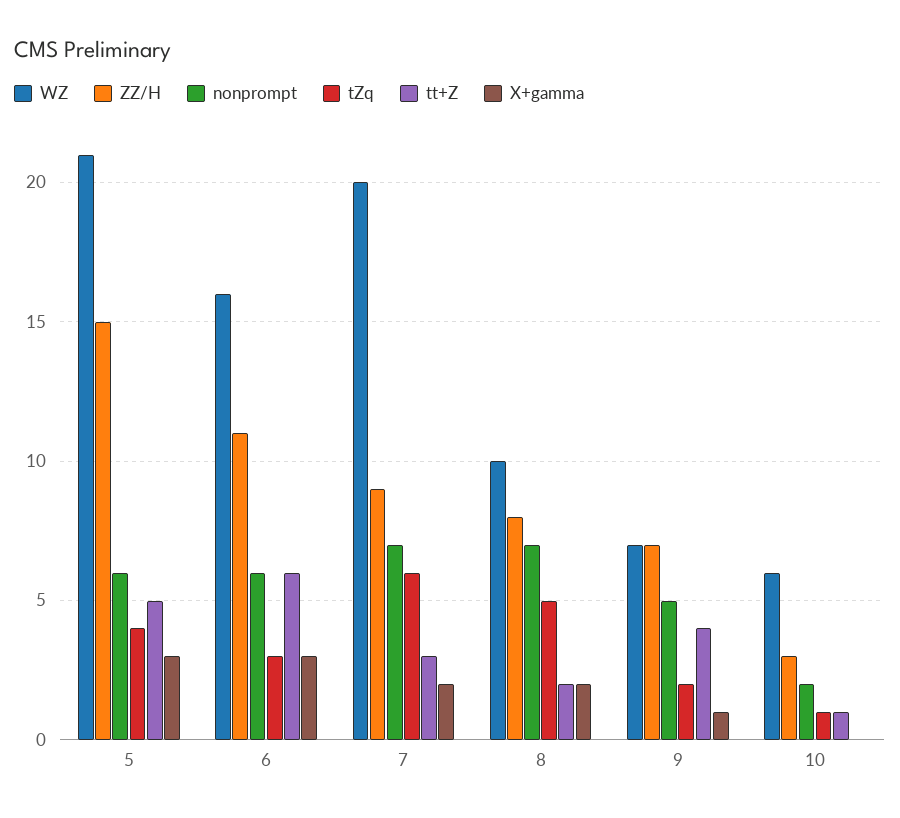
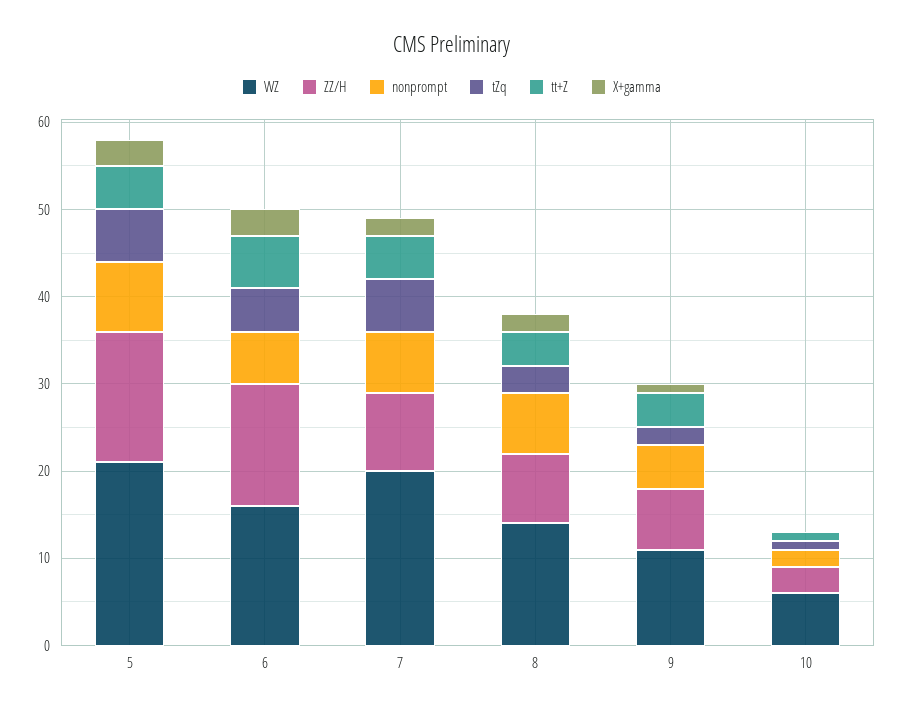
  {
    "WZ": {
      "5": 21,
      "6": 16,
      "7": 20,
-     "8": 10,
+     "8": 14,
-     "9": 7,
+     "9": 11,
      "10": 6
    },
    "ZZ/H": {
      "5": 15,
-     "6": 11,
+     "6": 14,
      "7": 9,
      "8": 8,
      "9": 7,
      "10": 3
    },
    "nonprompt": {
-     "5": 6,
+     "5": 8,
      "6": 6,
      "7": 7,
      "8": 7,
      "9": 5,
      "10": 2
    },
    "tZq": {
-     "5": 4,
+     "5": 6,
-     "6": 3,
+     "6": 5,
      "7": 6,
-     "8": 5,
+     "8": 3,
      "9": 2,
      "10": 1
    },
    "tt+Z": {
      "5": 5,
      "6": 6,
-     "7": 3,
+     "7": 5,
-     "8": 2,
+     "8": 4,
      "9": 4,
      "10": 1
    },
    "X+gamma": {
      "5": 3,
      "6": 3,
      "7": 2,
      "8": 2,
      "9": 1,
      "10": 0
    }
  }

